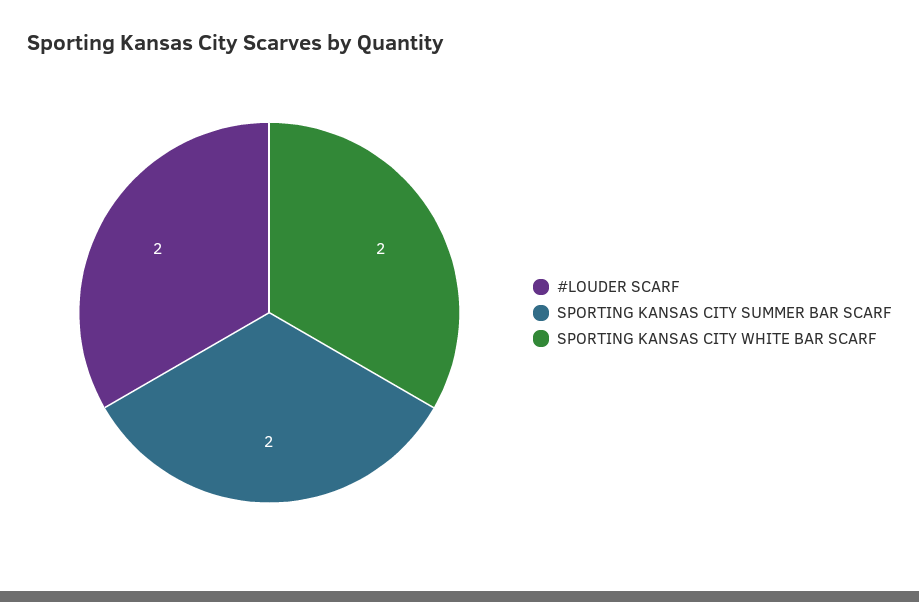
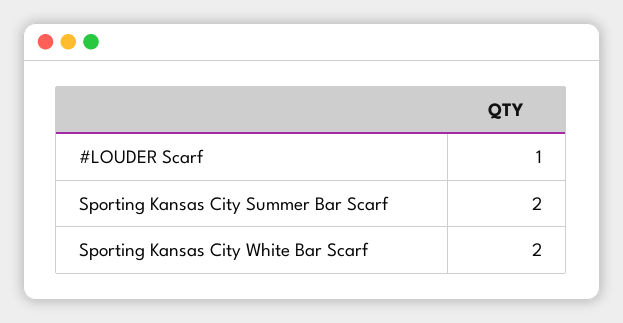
  {
-   "#LOUDER SCARF": 2,
+   "#LOUDER SCARF": 1,
    "SPORTING KANSAS CITY SUMMER BAR SCARF": 2,
    "SPORTING KANSAS CITY WHITE BAR SCARF": 2
  }

